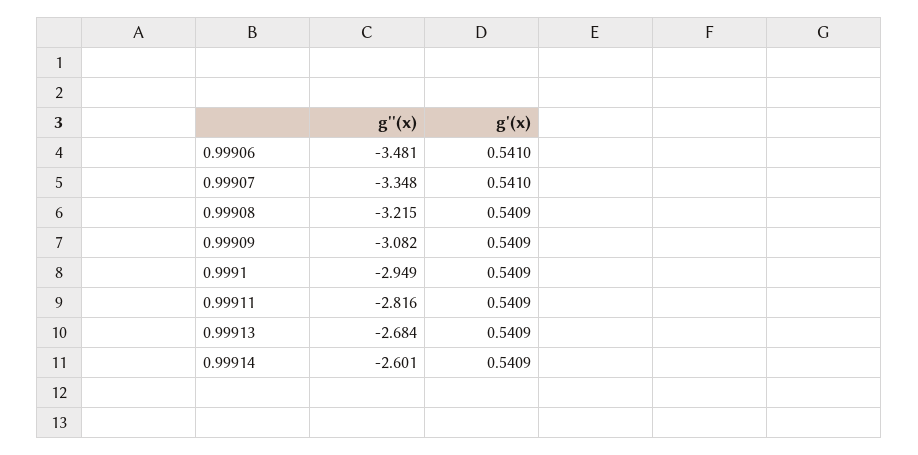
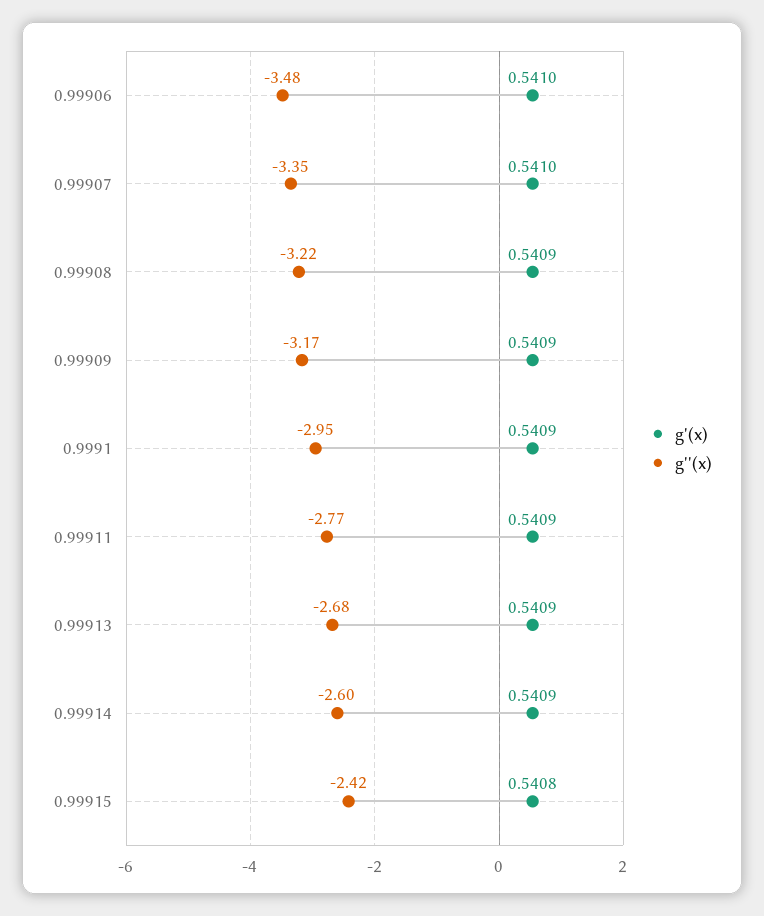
  {
    "g''(x)": {
      "0.99906": -3.481,
      "0.99907": -3.348,
      "0.99908": -3.215,
-     "0.99909": -3.082,
+     "0.99909": -3.17,
      "0.9991": -2.949,
-     "0.99911": -2.816,
+     "0.99911": -2.77,
      "0.99913": -2.684,
-     "0.99914": -2.601
+     "0.99914": -2.601,
+     "0.99915": -2.42
    },
    "g'(x)": {
      "0.99906": 0.541,
      "0.99907": 0.541,
      "0.99908": 0.5409,
      "0.99909": 0.5409,
      "0.9991": 0.5409,
      "0.99911": 0.5409,
      "0.99913": 0.5409,
-     "0.99914": 0.5409
+     "0.99914": 0.5409,
+     "0.99915": 0.5408
    }
  }

